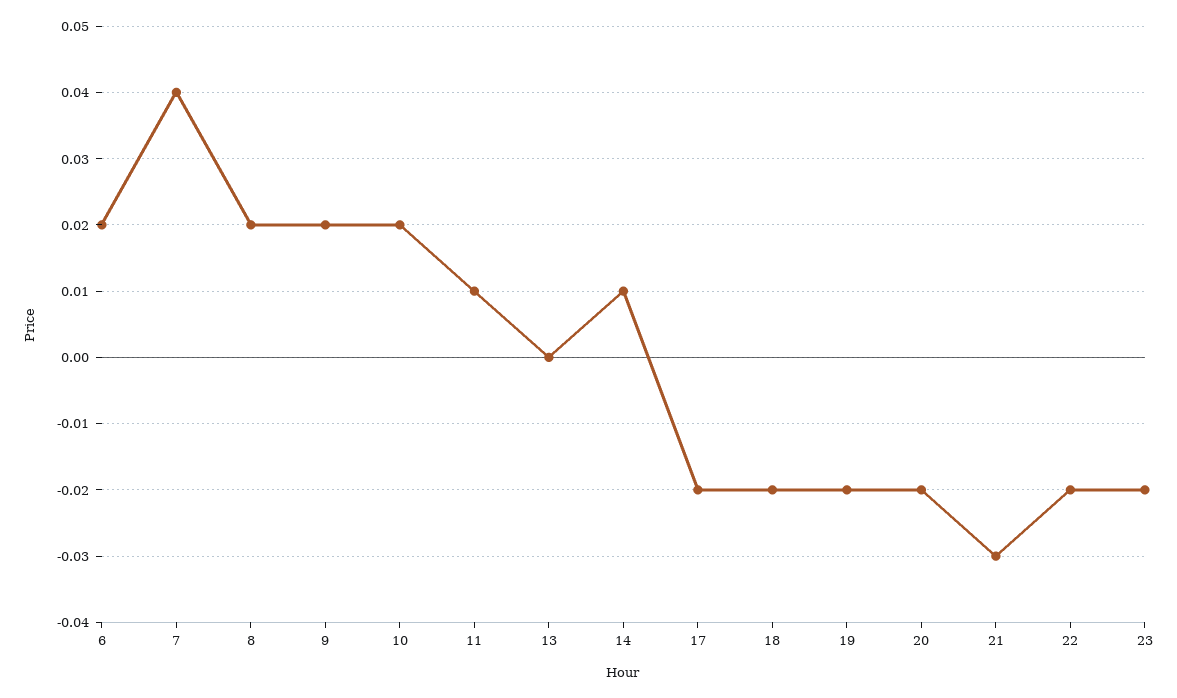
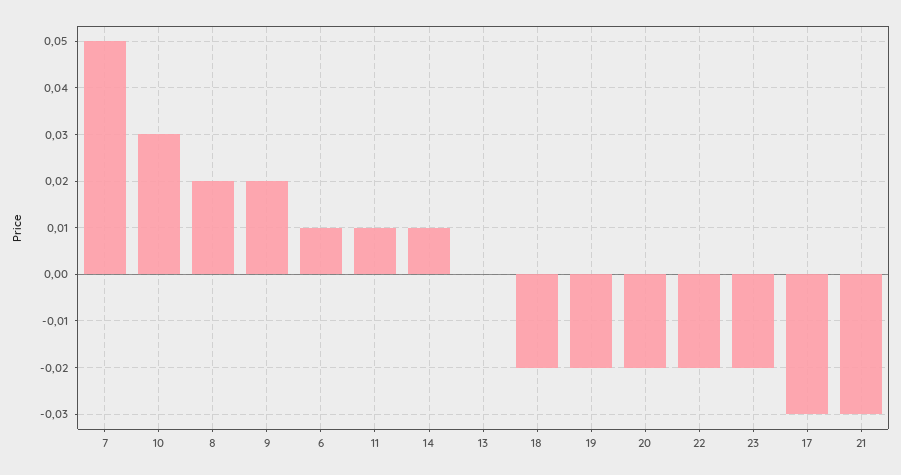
  {
-   "6": 0.02,
+   "6": 0.01,
-   "7": 0.04,
+   "7": 0.05,
    "8": 0.02,
    "9": 0.02,
-   "10": 0.02,
+   "10": 0.03,
    "11": 0.01,
    "13": 0,
    "14": 0.01,
-   "17": -0.02,
+   "17": -0.03,
    "18": -0.02,
    "19": -0.02,
    "20": -0.02,
    "21": -0.03,
    "22": -0.02,
    "23": -0.02
  }

